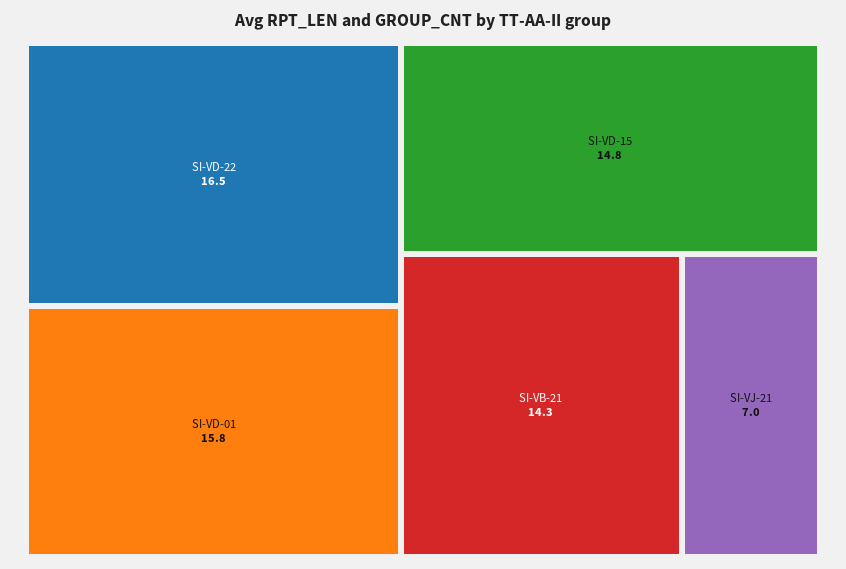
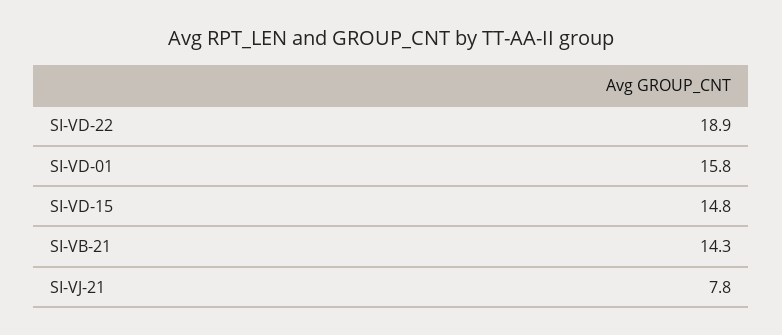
  {
-   "SI-VD-22": 16.5,
+   "SI-VD-22": 18.9,
    "SI-VD-01": 15.8,
    "SI-VD-15": 14.8,
    "SI-VB-21": 14.3,
-   "SI-VJ-21": 7
+   "SI-VJ-21": 7.8
  }

